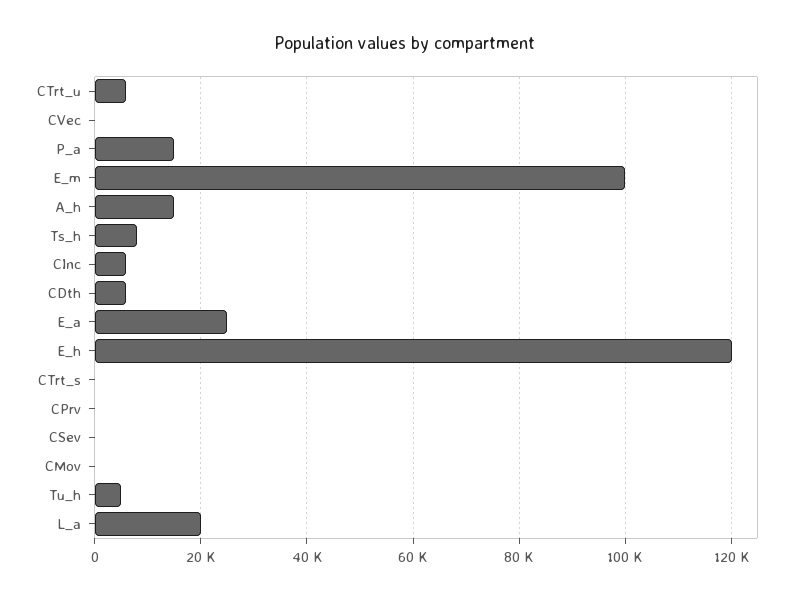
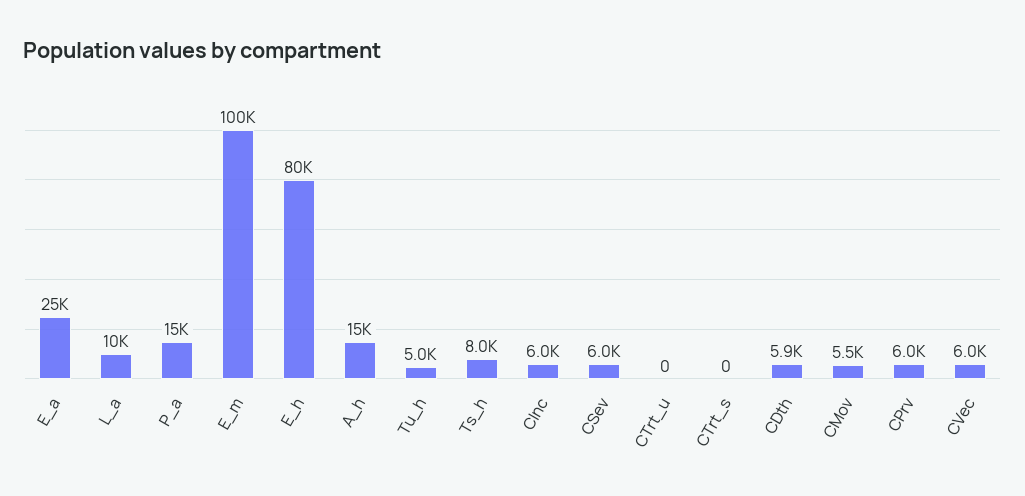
  {
-   "CTrt_u": 6000,
+   "CTrt_u": 0,
-   "CVec": 0,
+   "CVec": 6000,
    "P_a": 15000,
    "E_m": 100000,
    "A_h": 15000,
    "Ts_h": 8000,
    "CInc": 6000,
    "CDth": 5900,
    "E_a": 25000,
-   "E_h": 120000,
+   "E_h": 80000,
    "CTrt_s": 0,
-   "CPrv": 0,
+   "CPrv": 6000,
-   "CSev": 0,
+   "CSev": 6000,
-   "CMov": 0,
+   "CMov": 5500,
    "Tu_h": 5000,
-   "L_a": 20000
+   "L_a": 10000
  }

